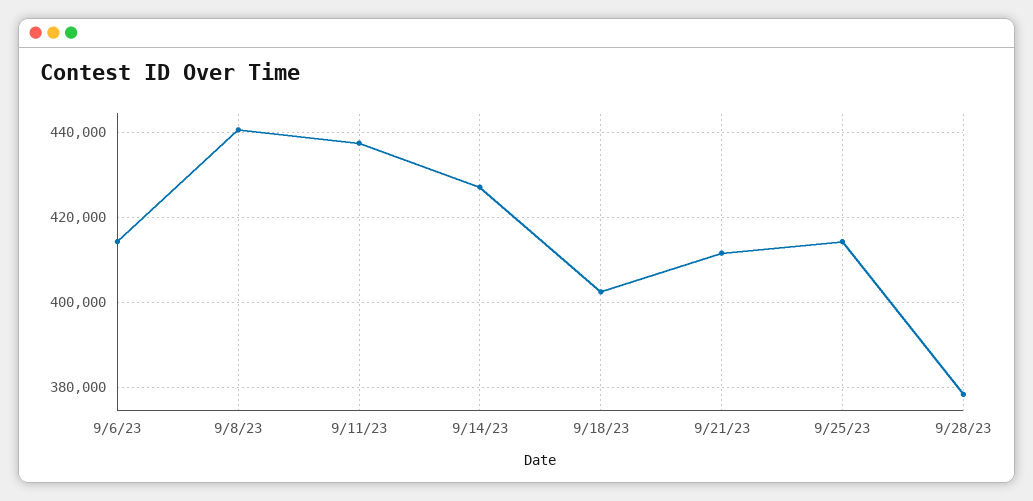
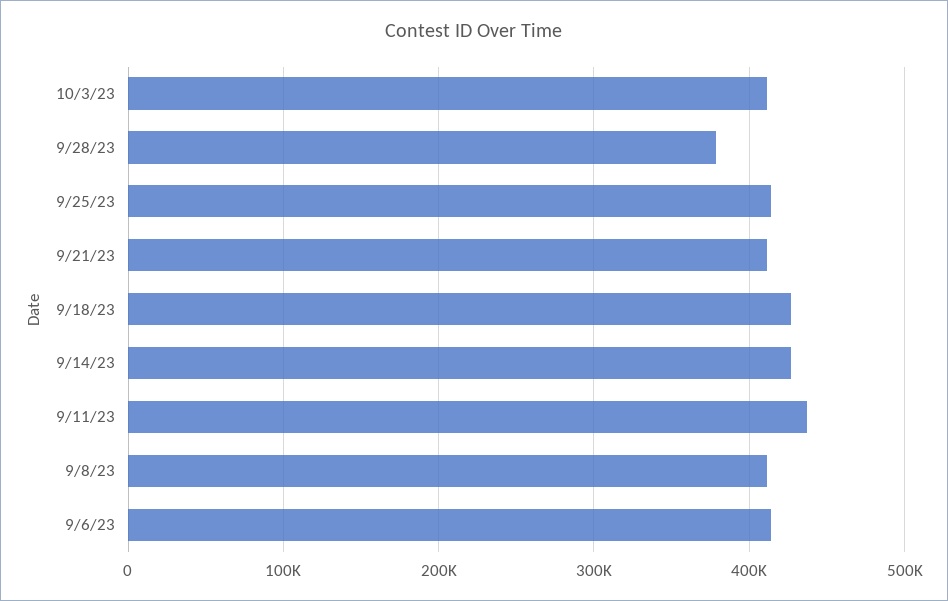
  {
    "9/6/23": 414000,
-   "9/8/23": 440000,
+   "9/8/23": 410000,
    "9/11/23": 438000,
    "9/14/23": 428000,
-   "9/18/23": 402000,
+   "9/18/23": 430000,
    "9/21/23": 412000,
    "9/25/23": 414000,
-   "9/28/23": 378000
+   "9/28/23": 378000,
+   "10/3/23": 410000
  }

